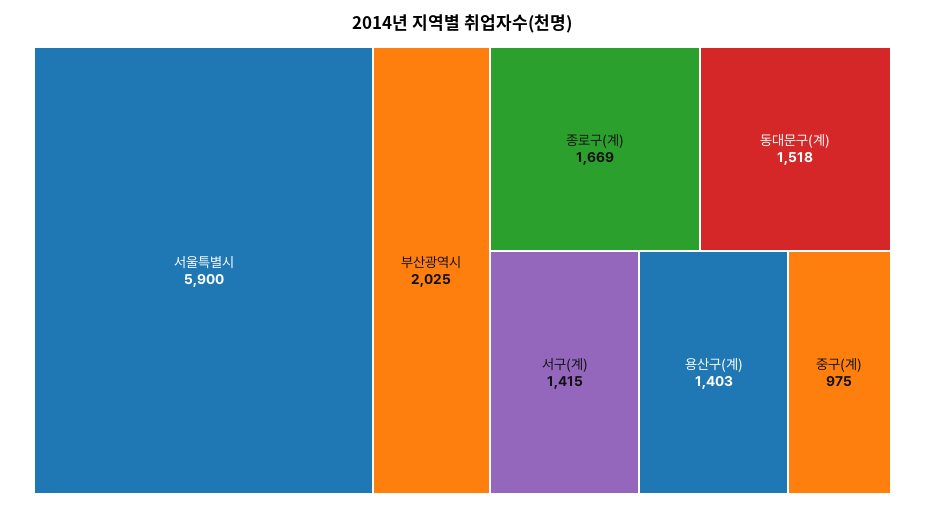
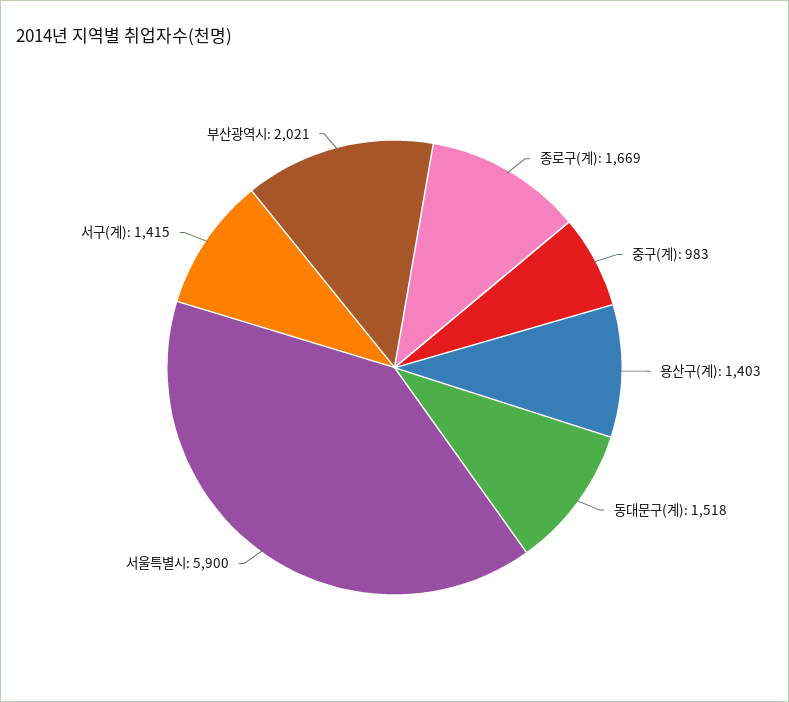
  {
    "서울특별시": 5900,
-   "부산광역시": 2025,
+   "부산광역시": 2021,
    "종로구(계)": 1669,
    "동대문구(계)": 1518,
    "서구(계)": 1415,
    "용산구(계)": 1403,
-   "중구(계)": 975
+   "중구(계)": 983
  }

